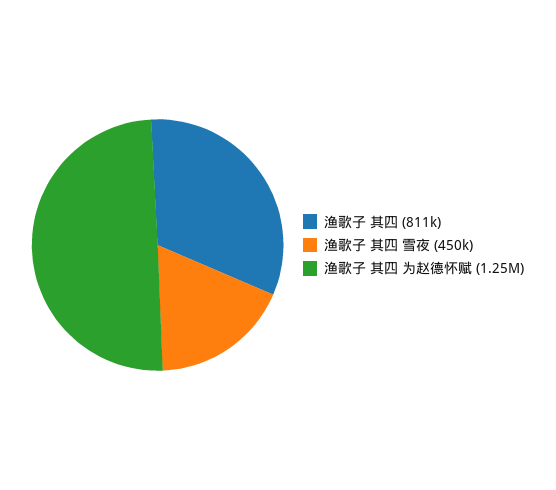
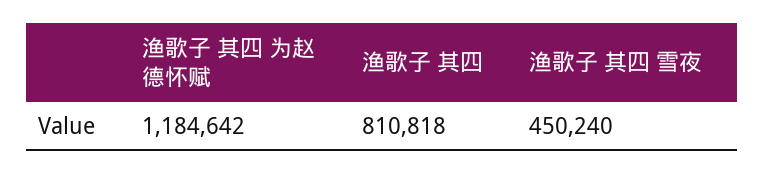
  {
    "渔歌子 其四": 810818,
    "渔歌子 其四 雪夜": 450240,
-   "渔歌子 其四 为赵德怀赋": 1250000
+   "渔歌子 其四 为赵德怀赋": 1184642
  }

